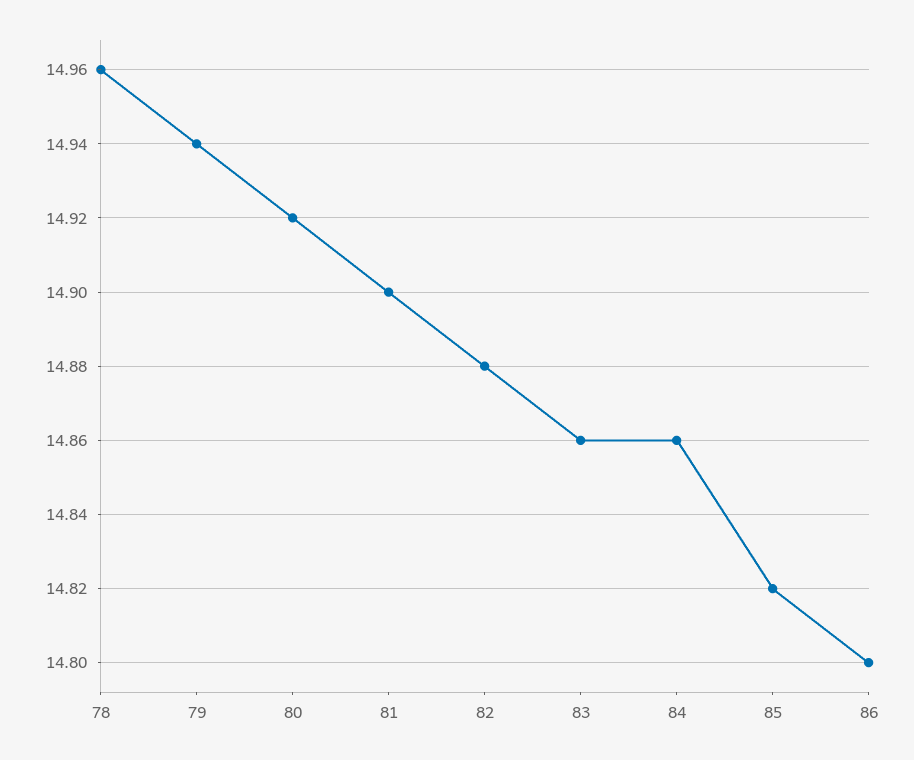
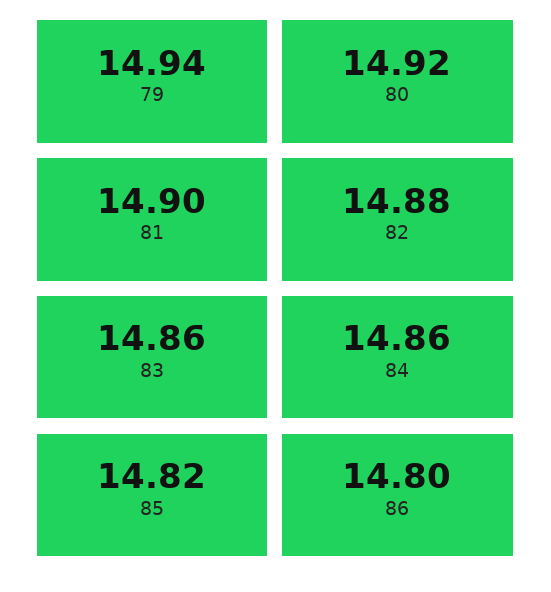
  {
-   "78": 14.96,
    "79": 14.94,
    "80": 14.92,
    "81": 14.9,
    "82": 14.88,
    "83": 14.86,
    "84": 14.86,
    "85": 14.82,
    "86": 14.8
  }

